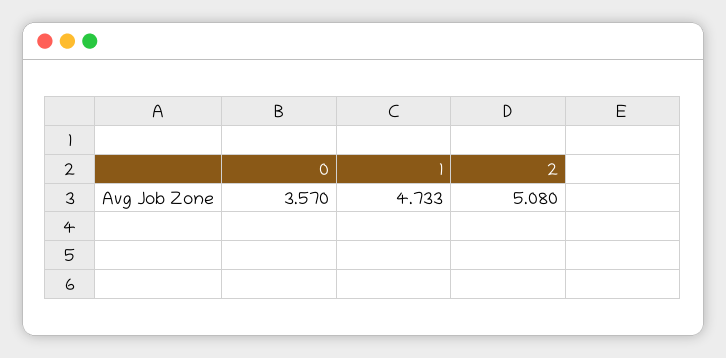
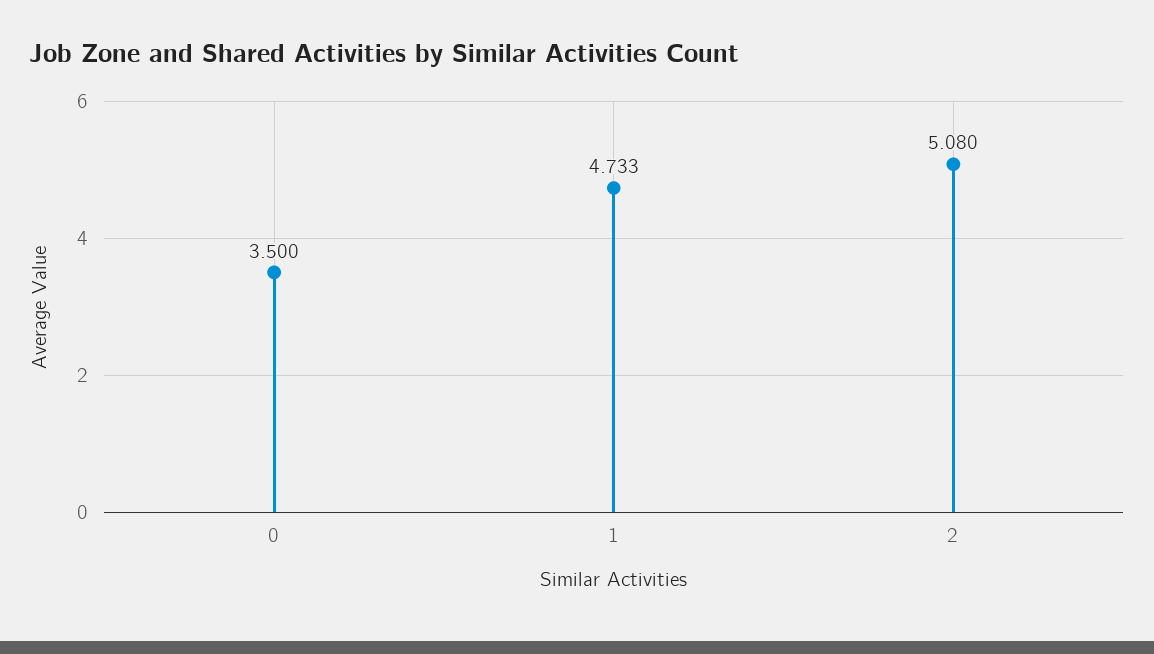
  {
-   "0": 3.57,
+   "0": 3.5,
    "1": 4.733,
    "2": 5.08
  }

